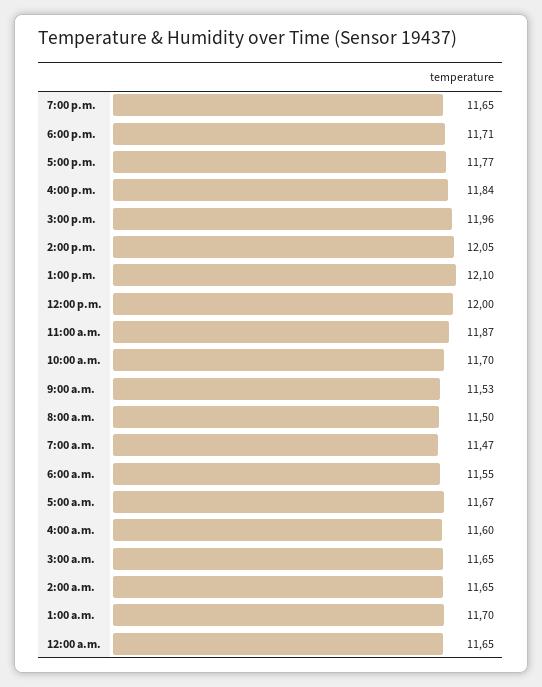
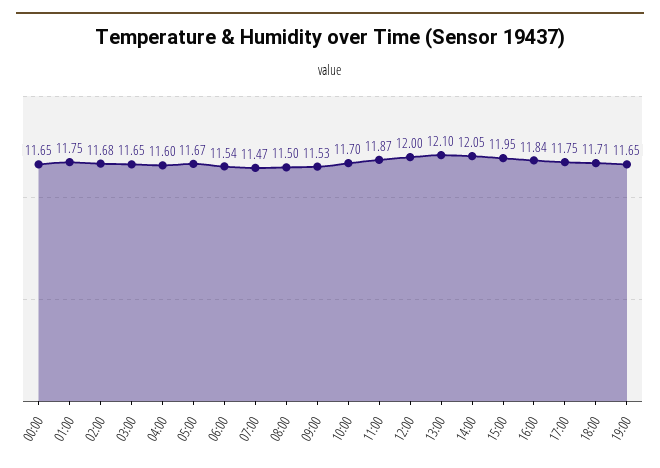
  {
    "7:00 p.m.": 11.65,
    "6:00 p.m.": 11.71,
-   "5:00 p.m.": 11.77,
+   "5:00 p.m.": 11.75,
    "4:00 p.m.": 11.84,
-   "3:00 p.m.": 11.96,
+   "3:00 p.m.": 11.95,
    "2:00 p.m.": 12.05,
    "1:00 p.m.": 12.1,
    "12:00 p.m.": 12,
    "11:00 a.m.": 11.87,
    "10:00 a.m.": 11.7,
    "9:00 a.m.": 11.53,
    "8:00 a.m.": 11.5,
    "7:00 a.m.": 11.47,
-   "6:00 a.m.": 11.55,
+   "6:00 a.m.": 11.54,
    "5:00 a.m.": 11.67,
    "4:00 a.m.": 11.6,
    "3:00 a.m.": 11.65,
-   "2:00 a.m.": 11.65,
+   "2:00 a.m.": 11.68,
-   "1:00 a.m.": 11.7,
+   "1:00 a.m.": 11.75,
    "12:00 a.m.": 11.65
  }

